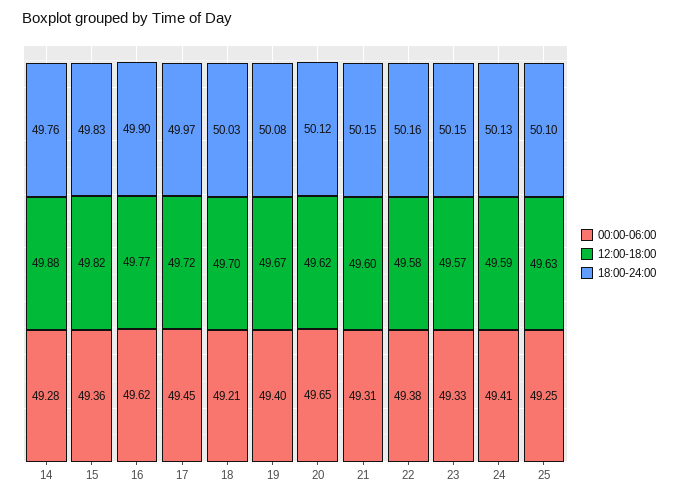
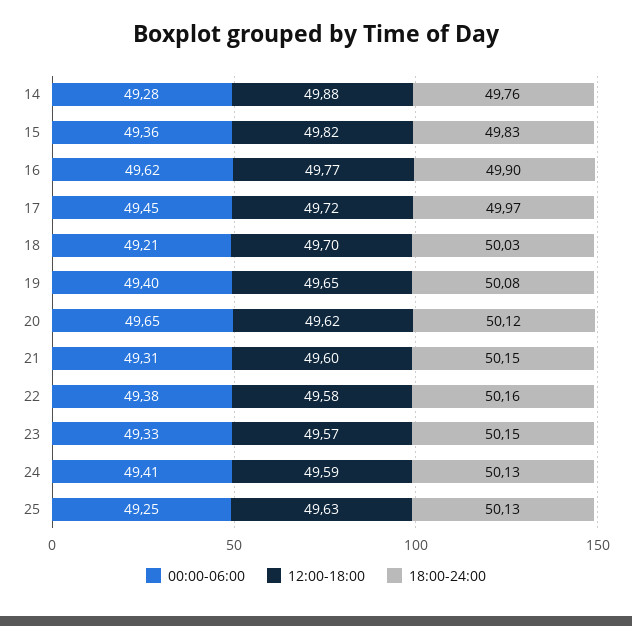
  {
    "00:00-06:00": {
      "14": 49.28,
      "15": 49.36,
      "16": 49.62,
      "17": 49.45,
      "18": 49.21,
      "19": 49.4,
      "20": 49.65,
      "21": 49.31,
      "22": 49.38,
      "23": 49.33,
      "24": 49.41,
      "25": 49.25
    },
    "12:00-18:00": {
      "14": 49.88,
      "15": 49.82,
      "16": 49.77,
      "17": 49.72,
      "18": 49.7,
-     "19": 49.67,
+     "19": 49.65,
      "20": 49.62,
      "21": 49.6,
      "22": 49.58,
      "23": 49.57,
      "24": 49.59,
      "25": 49.63
    },
    "18:00-24:00": {
      "14": 49.76,
      "15": 49.83,
      "16": 49.9,
      "17": 49.97,
      "18": 50.03,
      "19": 50.08,
      "20": 50.12,
      "21": 50.15,
      "22": 50.16,
      "23": 50.15,
      "24": 50.13,
-     "25": 50.1
+     "25": 50.13
    }
  }

